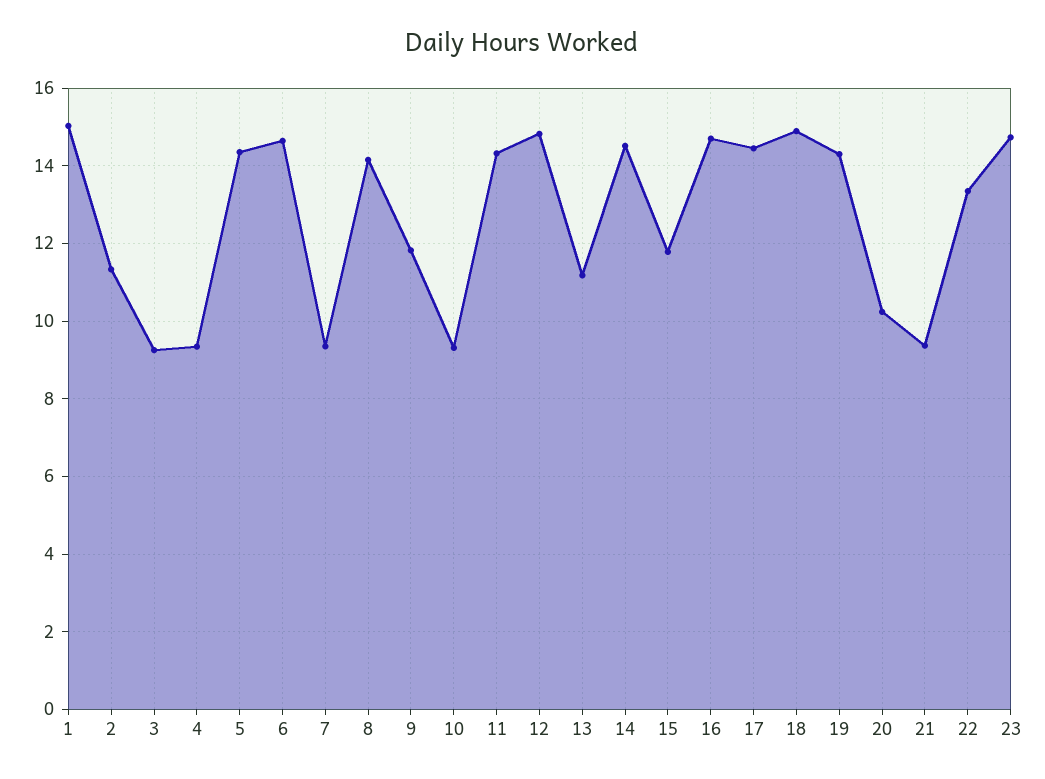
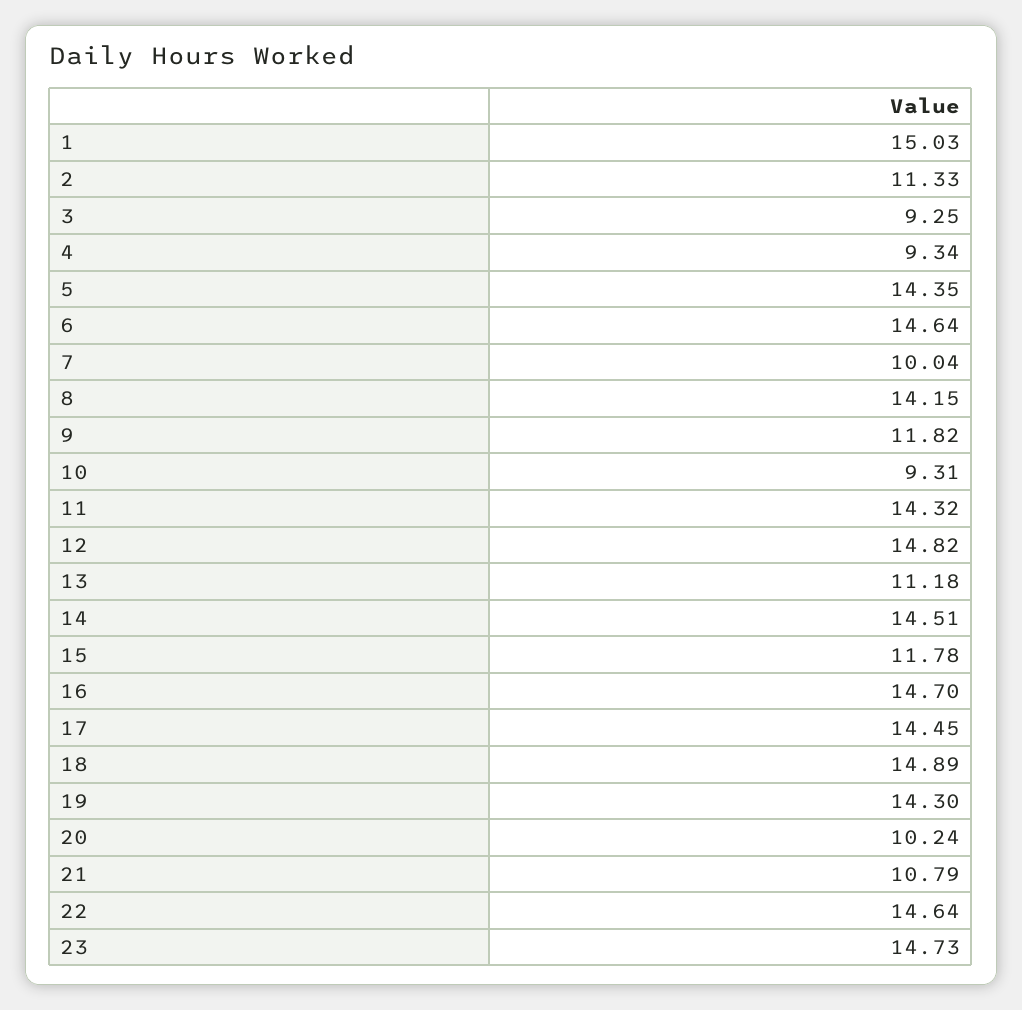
  {
    "1": 15.03,
    "2": 11.33,
    "3": 9.25,
    "4": 9.34,
    "5": 14.35,
    "6": 14.64,
-   "7": 9.4,
+   "7": 10.04,
    "8": 14.15,
    "9": 11.82,
    "10": 9.31,
    "11": 14.32,
    "12": 14.82,
    "13": 11.18,
    "14": 14.51,
    "15": 11.78,
    "16": 14.7,
    "17": 14.45,
    "18": 14.89,
    "19": 14.3,
    "20": 10.24,
-   "21": 9.4,
+   "21": 10.79,
-   "22": 13.4,
+   "22": 14.64,
    "23": 14.73
  }

